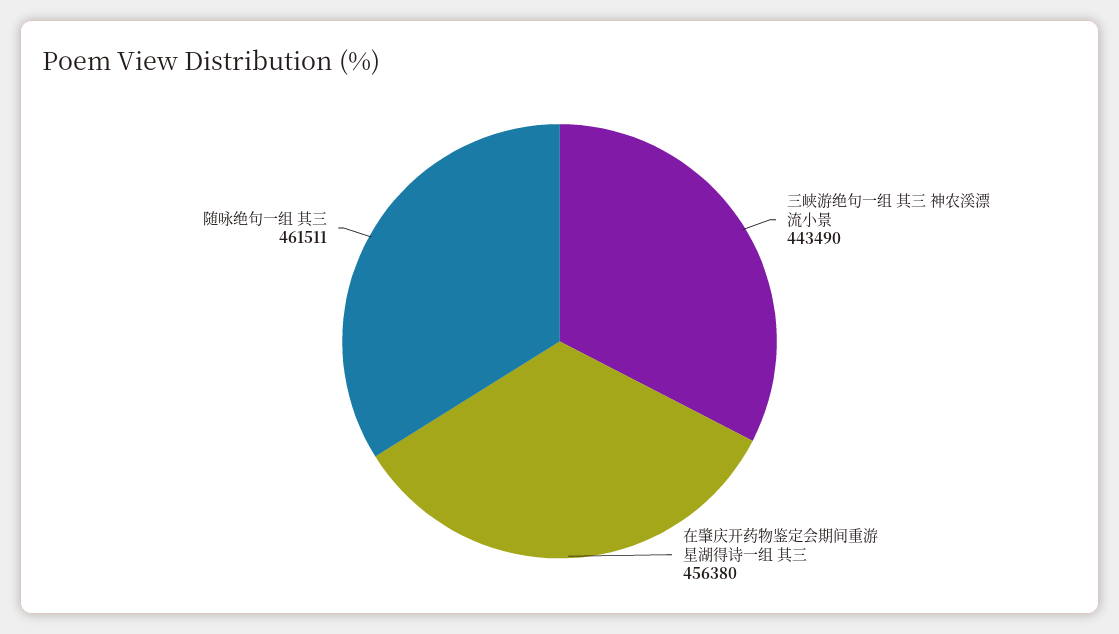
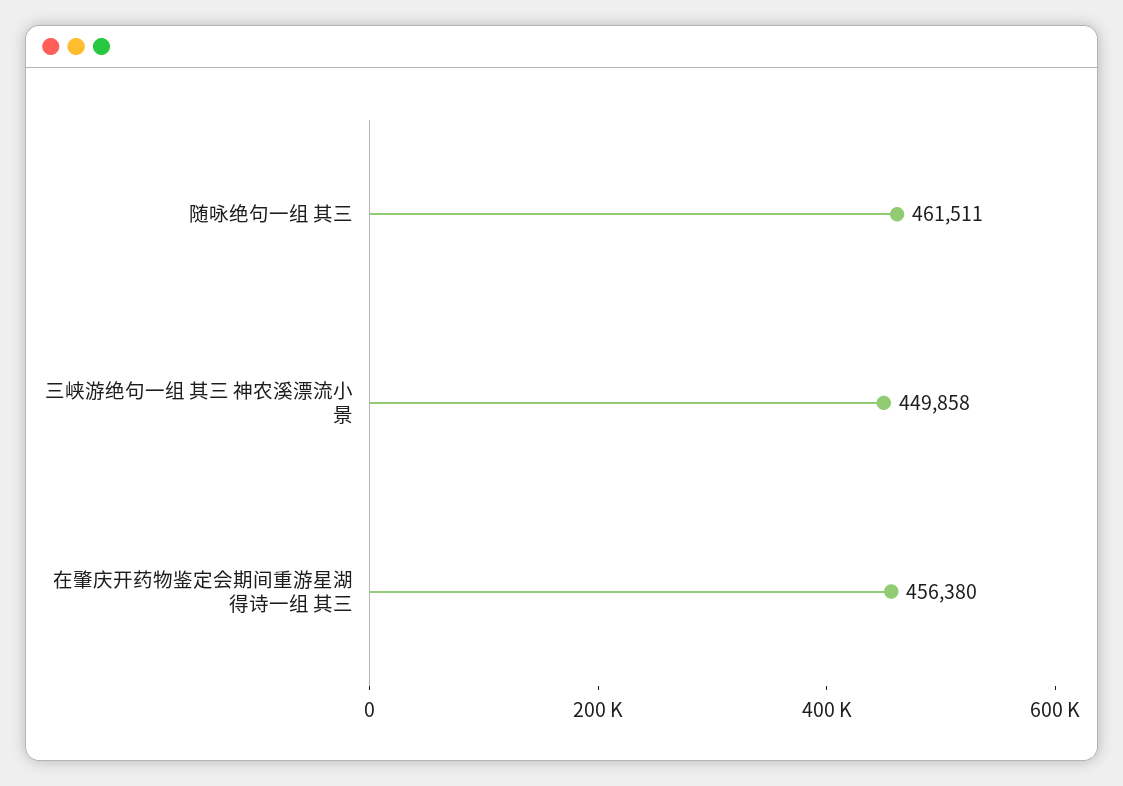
  {
-   "三峡游绝句一组 其三 神农溪漂流小景": 443490,
+   "三峡游绝句一组 其三 神农溪漂流小景": 449858,
    "在肇庆开药物鉴定会期间重游星湖得诗一组 其三": 456380,
    "随咏绝句一组 其三": 461511
  }

